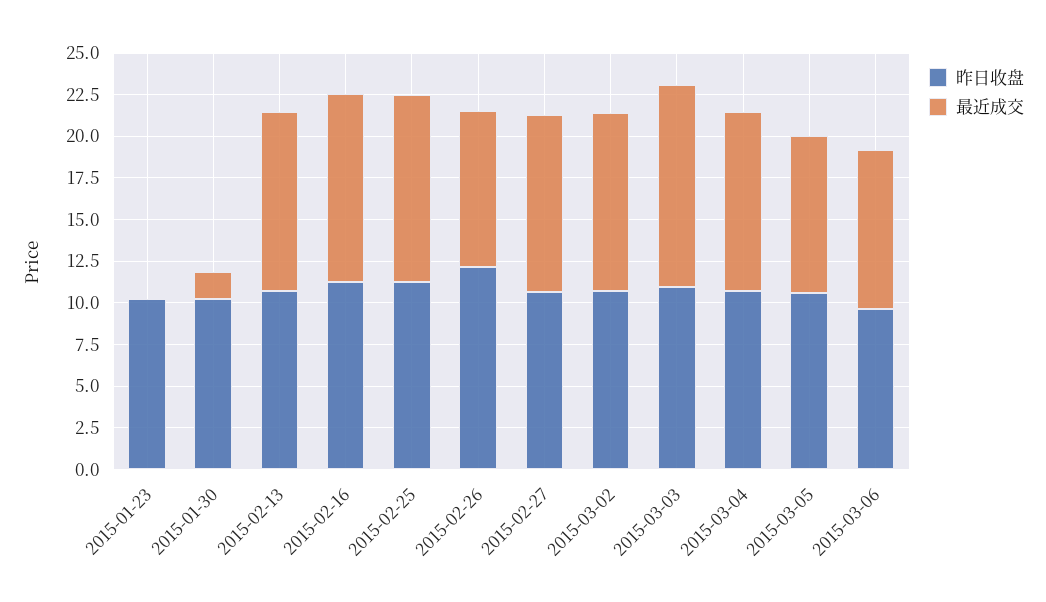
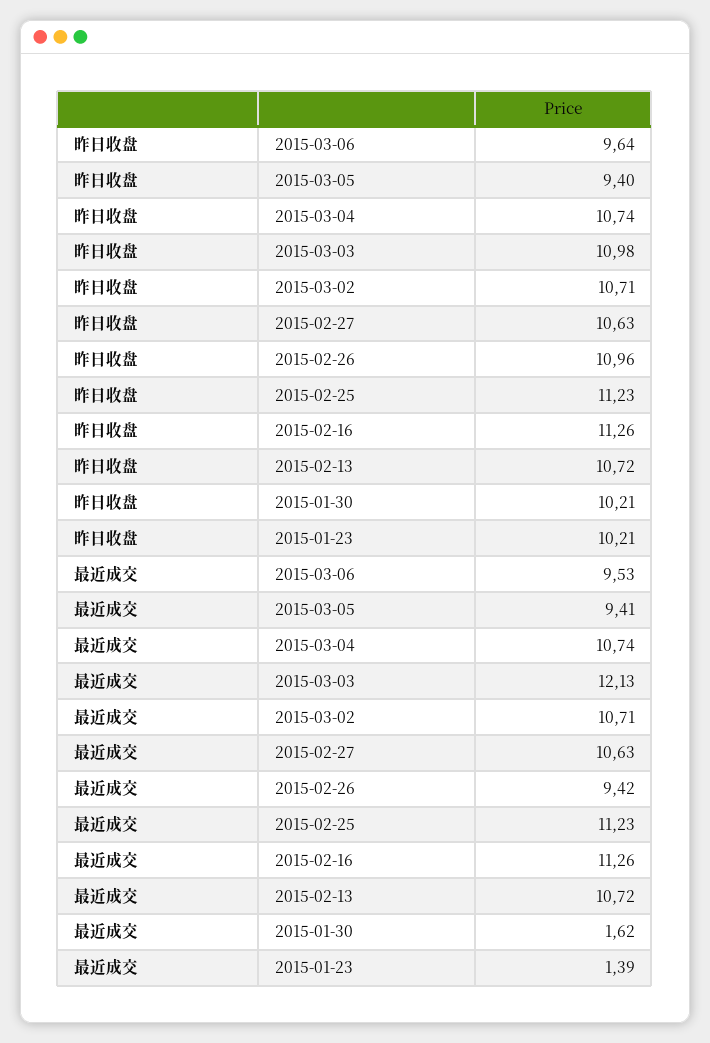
  {
    "昨日收盘": {
      "2015-01-23": 10.21,
      "2015-01-30": 10.21,
      "2015-02-13": 10.72,
      "2015-02-16": 11.26,
      "2015-02-25": 11.23,
-     "2015-02-26": 12,
+     "2015-02-26": 10.96,
      "2015-02-27": 10.63,
      "2015-03-02": 10.71,
      "2015-03-03": 10.98,
      "2015-03-04": 10.74,
-     "2015-03-05": 10.5,
+     "2015-03-05": 9.4,
      "2015-03-06": 9.64
    },
    "最近成交": {
-     "2015-01-23": 0,
+     "2015-01-23": 1.39,
      "2015-01-30": 1.62,
      "2015-02-13": 10.72,
      "2015-02-16": 11.26,
      "2015-02-25": 11.23,
      "2015-02-26": 9.42,
      "2015-02-27": 10.63,
      "2015-03-02": 10.71,
      "2015-03-03": 12.13,
      "2015-03-04": 10.74,
      "2015-03-05": 9.41,
      "2015-03-06": 9.53
    }
  }

